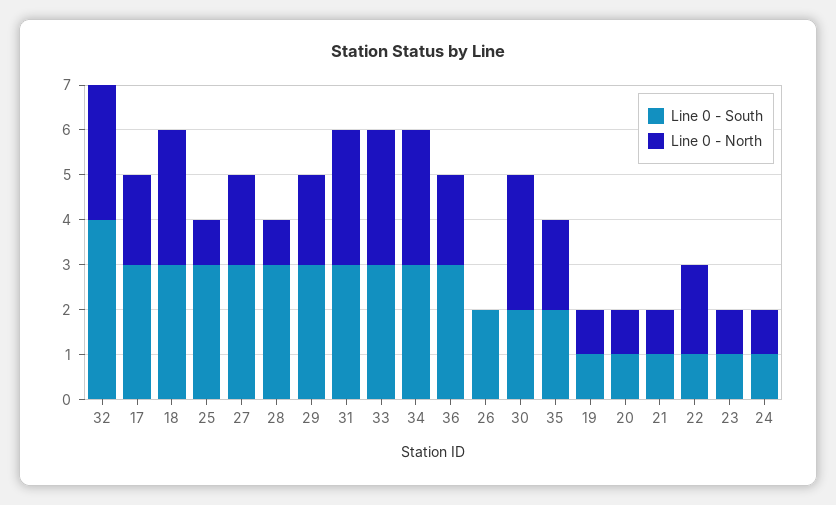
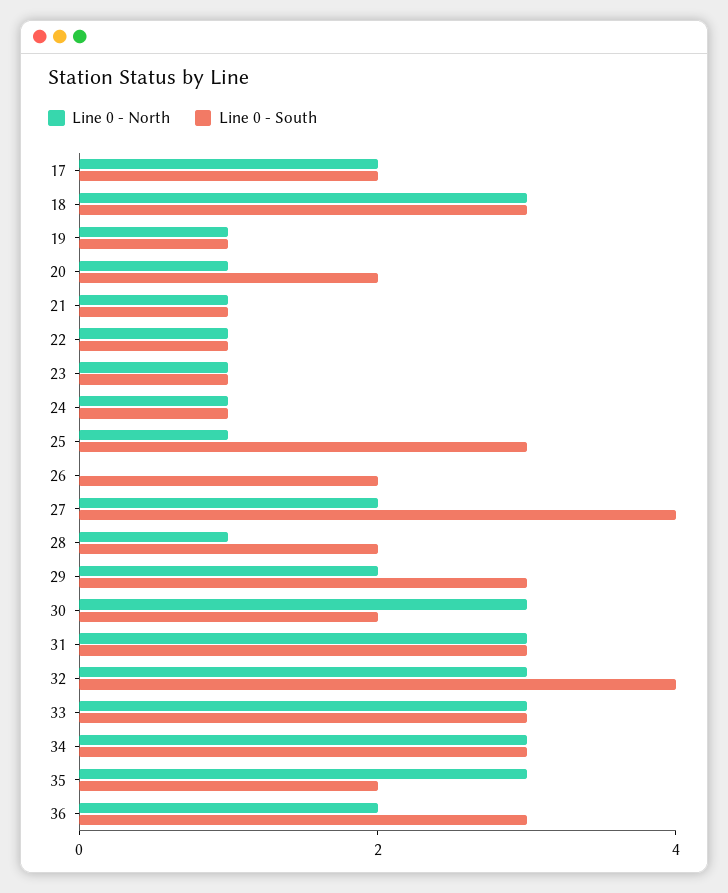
  {
    "Line 0 - South": {
      "32": 4,
-     "17": 3,
+     "17": 2,
      "18": 3,
      "25": 3,
-     "27": 3,
+     "27": 4,
-     "28": 3,
+     "28": 2,
      "29": 3,
      "31": 3,
      "33": 3,
      "34": 3,
      "36": 3,
      "26": 2,
      "30": 2,
      "35": 2,
      "19": 1,
-     "20": 1,
+     "20": 2,
      "21": 1,
      "22": 1,
      "23": 1,
      "24": 1
    },
    "Line 0 - North": {
      "32": 3,
      "17": 2,
      "18": 3,
      "25": 1,
      "27": 2,
      "28": 1,
      "29": 2,
      "31": 3,
      "33": 3,
      "34": 3,
      "36": 2,
      "26": 0,
      "30": 3,
-     "35": 2,
+     "35": 3,
      "19": 1,
      "20": 1,
      "21": 1,
-     "22": 2,
+     "22": 1,
      "23": 1,
      "24": 1
    }
  }

